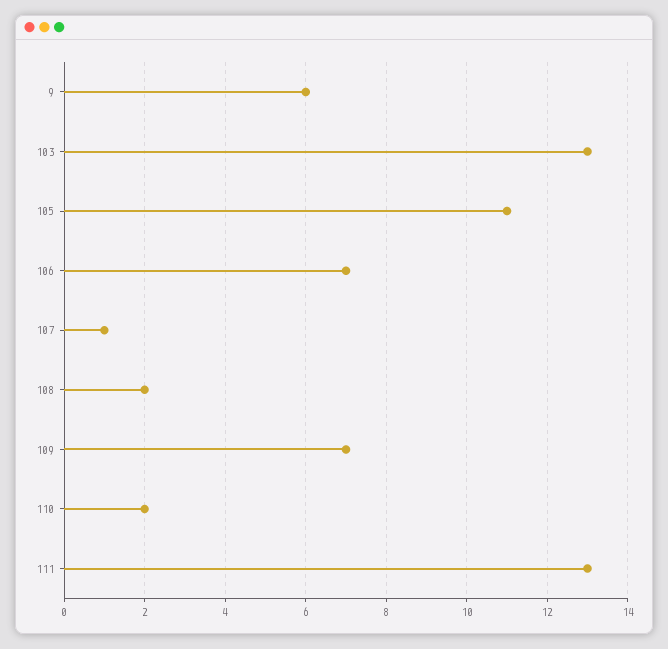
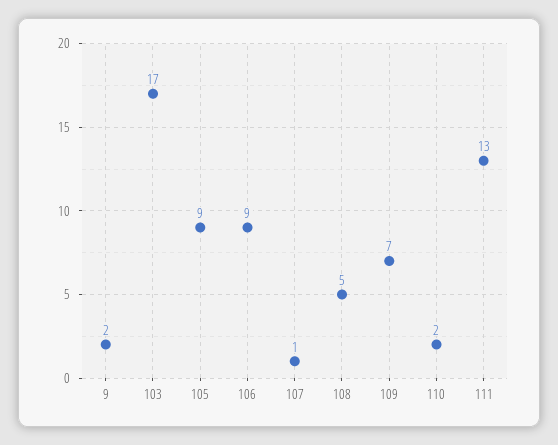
  {
-   "9": 6,
+   "9": 2,
-   "103": 13,
+   "103": 17,
-   "105": 11,
+   "105": 9,
-   "106": 7,
+   "106": 9,
    "107": 1,
-   "108": 2,
+   "108": 5,
    "109": 7,
    "110": 2,
    "111": 13
  }

